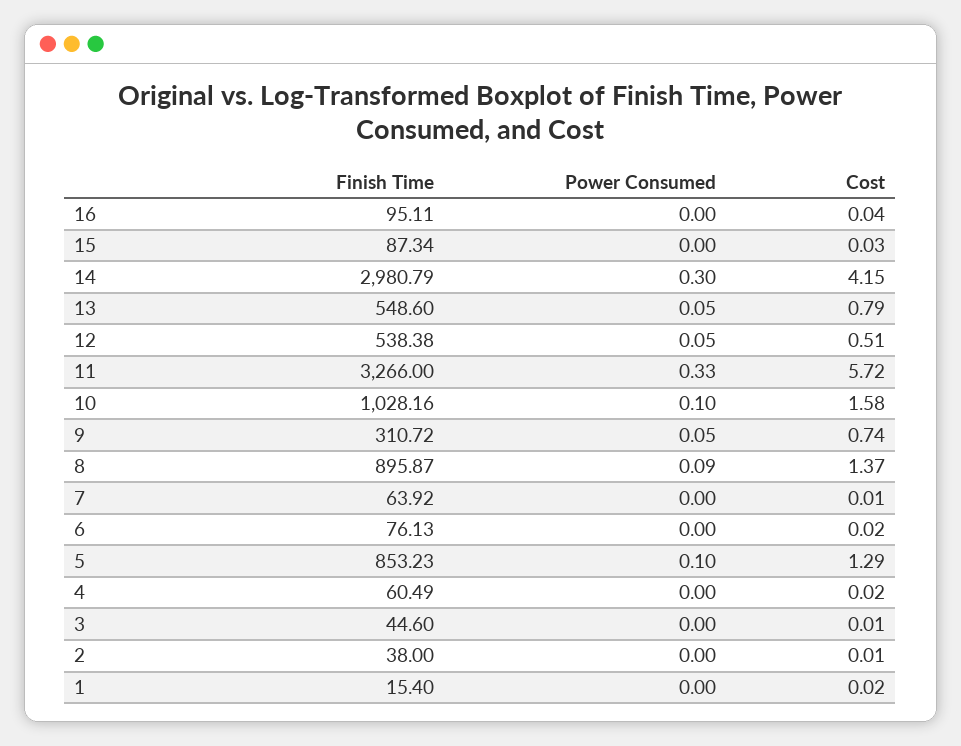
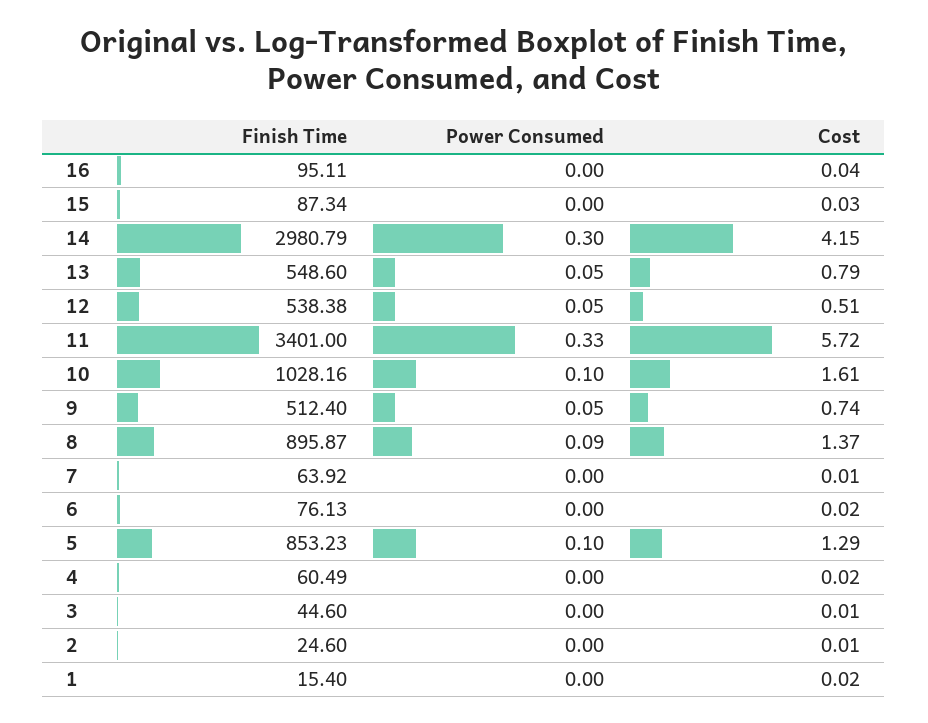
  {
    "Finish Time": {
      "16": 95.11,
      "15": 87.34,
      "14": 2980.79,
      "13": 548.6,
      "12": 538.38,
-     "11": 3266,
+     "11": 3401,
      "10": 1028.16,
-     "9": 310.72,
+     "9": 512.4,
      "8": 895.87,
      "7": 63.92,
      "6": 76.13,
      "5": 853.23,
      "4": 60.49,
      "3": 44.6,
-     "2": 38,
+     "2": 24.6,
      "1": 15.4
    },
    "Power Consumed": {
      "16": 0,
      "15": 0,
      "14": 0.3,
      "13": 0.05,
      "12": 0.05,
      "11": 0.33,
      "10": 0.1,
      "9": 0.05,
      "8": 0.09,
      "7": 0,
      "6": 0,
      "5": 0.1,
      "4": 0,
      "3": 0,
      "2": 0,
      "1": 0
    },
    "Cost": {
      "16": 0.04,
      "15": 0.03,
      "14": 4.15,
      "13": 0.79,
      "12": 0.51,
      "11": 5.72,
-     "10": 1.58,
+     "10": 1.61,
      "9": 0.74,
      "8": 1.37,
      "7": 0.01,
      "6": 0.02,
      "5": 1.29,
      "4": 0.02,
      "3": 0.01,
      "2": 0.01,
      "1": 0.02
    }
  }

